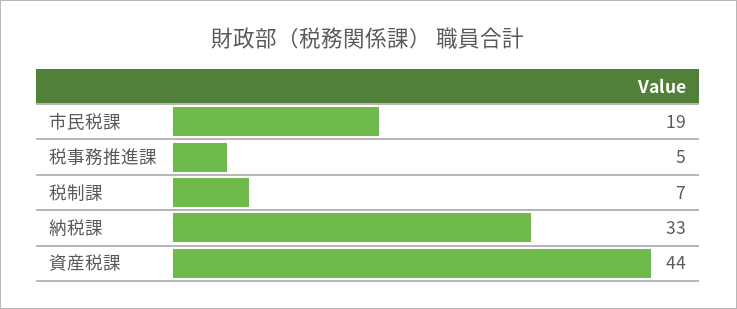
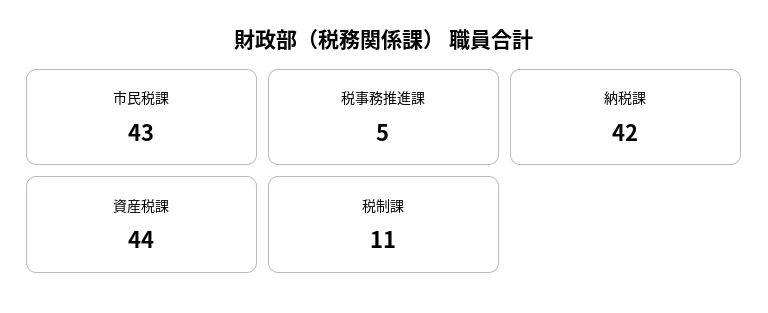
  {
-   "市民税課": 19,
+   "市民税課": 43,
    "税事務推進課": 5,
-   "税制課": 7,
+   "税制課": 11,
-   "納税課": 33,
+   "納税課": 42,
    "資産税課": 44
  }

